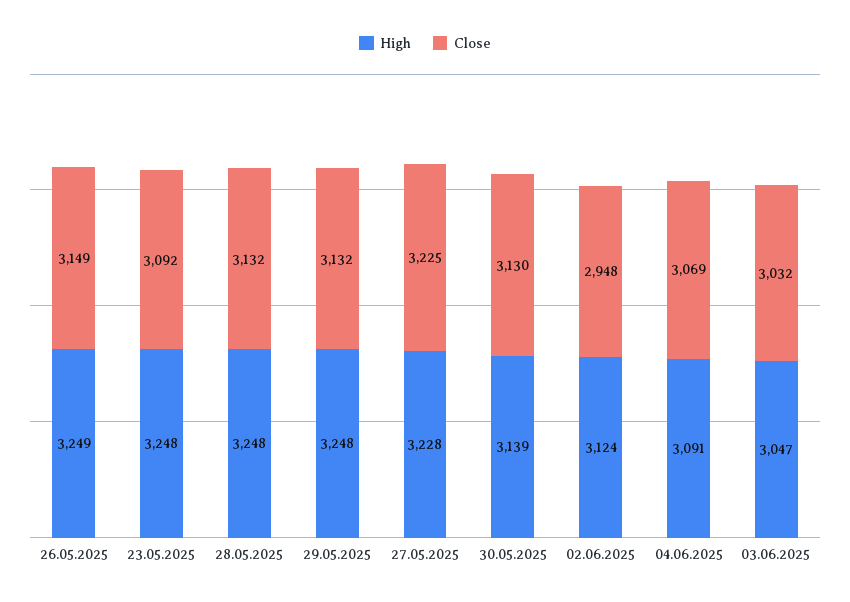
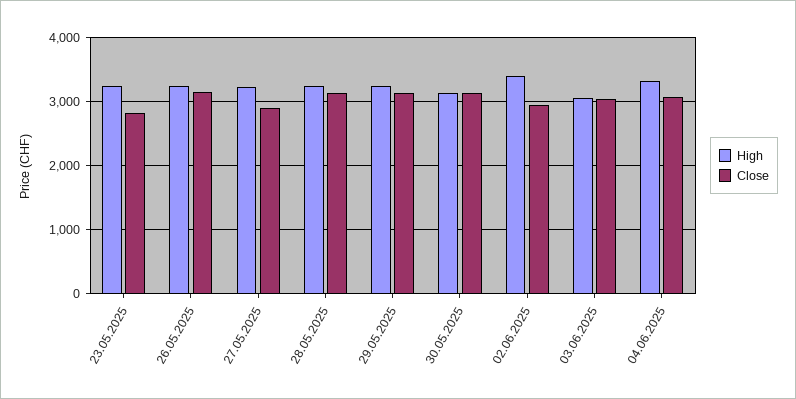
  {
    "High": {
      "26.05.2025": 3249,
      "23.05.2025": 3248,
      "28.05.2025": 3248,
      "29.05.2025": 3248,
      "27.05.2025": 3228,
      "30.05.2025": 3139,
-     "02.06.2025": 3124,
+     "02.06.2025": 3400,
-     "04.06.2025": 3091,
+     "04.06.2025": 3300,
      "03.06.2025": 3047
    },
    "Close": {
      "26.05.2025": 3149,
-     "23.05.2025": 3092,
+     "23.05.2025": 2800,
      "28.05.2025": 3132,
      "29.05.2025": 3132,
-     "27.05.2025": 3225,
+     "27.05.2025": 2900,
      "30.05.2025": 3130,
      "02.06.2025": 2948,
      "04.06.2025": 3069,
      "03.06.2025": 3032
    }
  }

